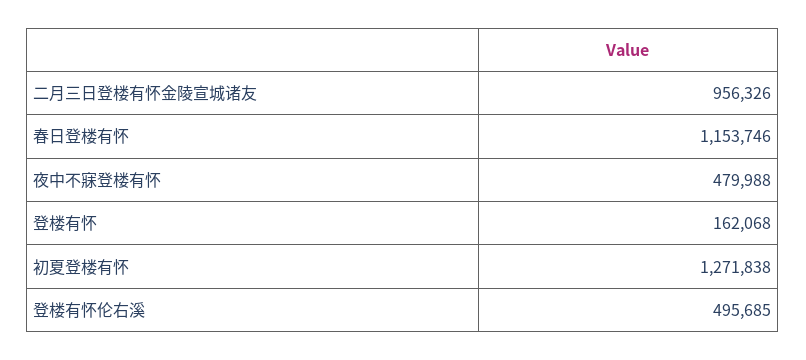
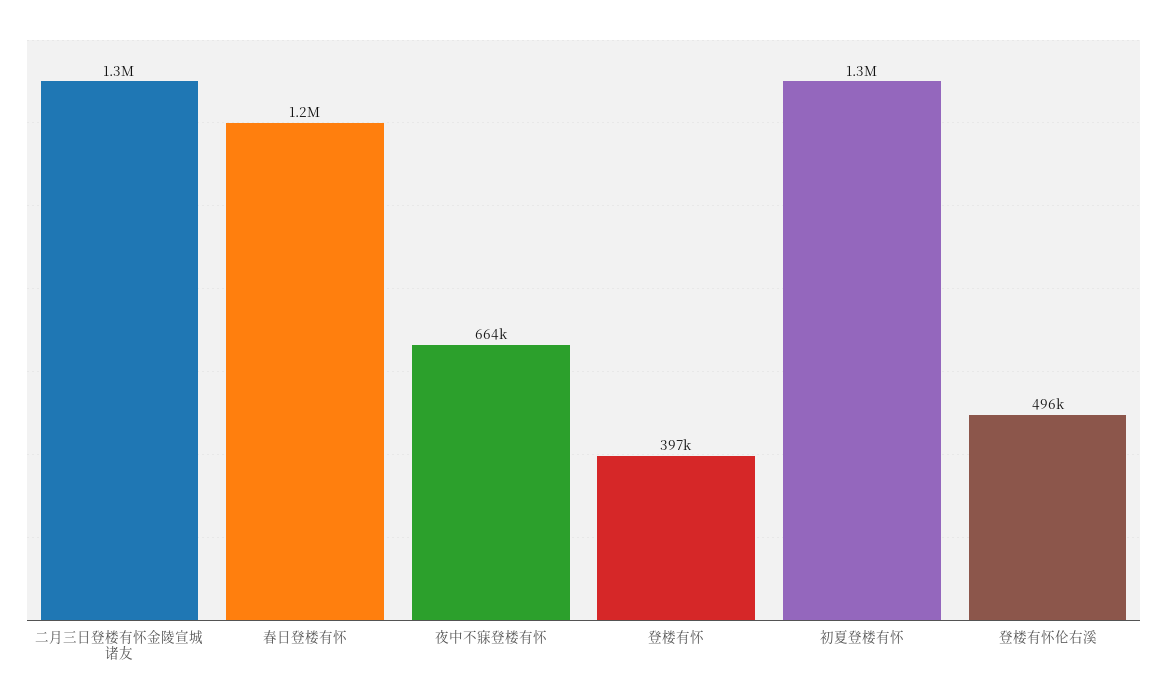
  {
-   "二月三日登楼有怀金陵宣城诸友": 956326,
+   "二月三日登楼有怀金陵宣城诸友": 1300000,
    "春日登楼有怀": 1153746,
-   "夜中不寐登楼有怀": 479988,
+   "夜中不寐登楼有怀": 664000,
-   "登楼有怀": 162068,
+   "登楼有怀": 397000,
    "初夏登楼有怀": 1271838,
    "登楼有怀伦右溪": 495685
  }

